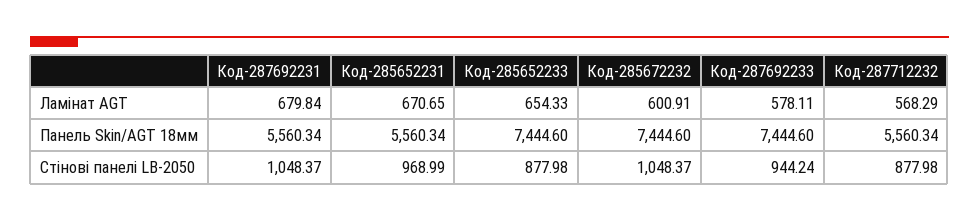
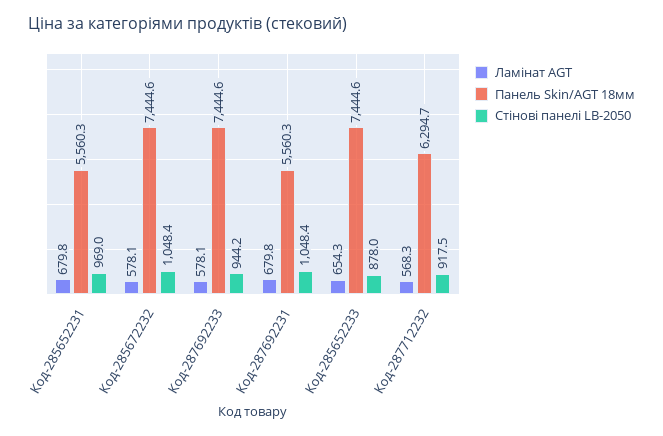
  {
    "Ламінат AGT": {
      "Код-287692231": 679.84,
-     "Код-285652231": 670.65,
+     "Код-285652231": 679.8,
      "Код-285652233": 654.33,
-     "Код-285672232": 600.91,
+     "Код-285672232": 578.1,
      "Код-287692233": 578.11,
      "Код-287712232": 568.29
    },
    "Панель Skin/AGT 18мм": {
      "Код-287692231": 5560.34,
      "Код-285652231": 5560.34,
      "Код-285652233": 7444.6,
      "Код-285672232": 7444.6,
      "Код-287692233": 7444.6,
-     "Код-287712232": 5560.34
+     "Код-287712232": 6294.7
    },
    "Стінові панелі LB-2050": {
      "Код-287692231": 1048.37,
      "Код-285652231": 968.99,
      "Код-285652233": 877.98,
      "Код-285672232": 1048.37,
      "Код-287692233": 944.24,
-     "Код-287712232": 877.98
+     "Код-287712232": 917.5
    }
  }

